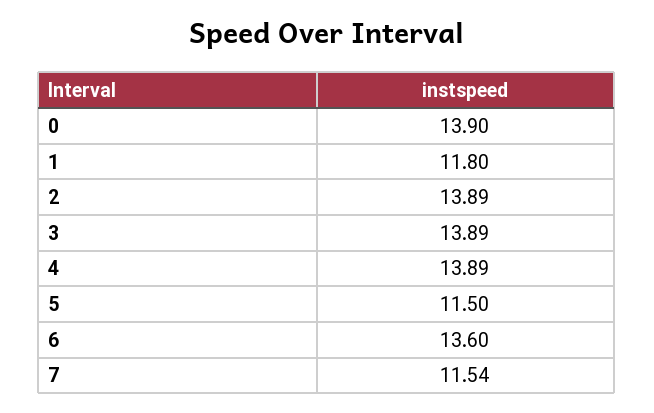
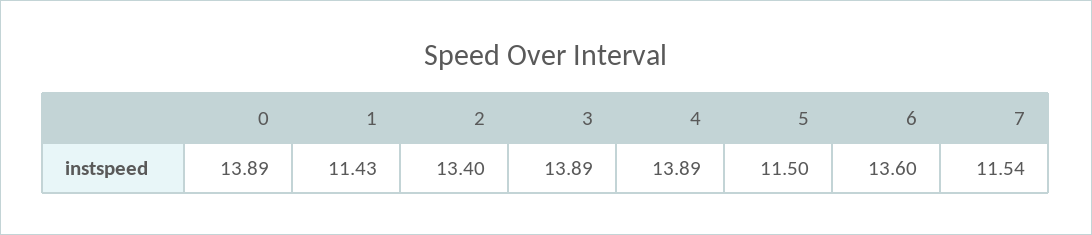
  {
-   "0": 13.9,
+   "0": 13.89,
-   "1": 11.8,
+   "1": 11.43,
-   "2": 13.89,
+   "2": 13.4,
    "3": 13.89,
    "4": 13.89,
    "5": 11.5,
    "6": 13.6,
    "7": 11.54
  }

